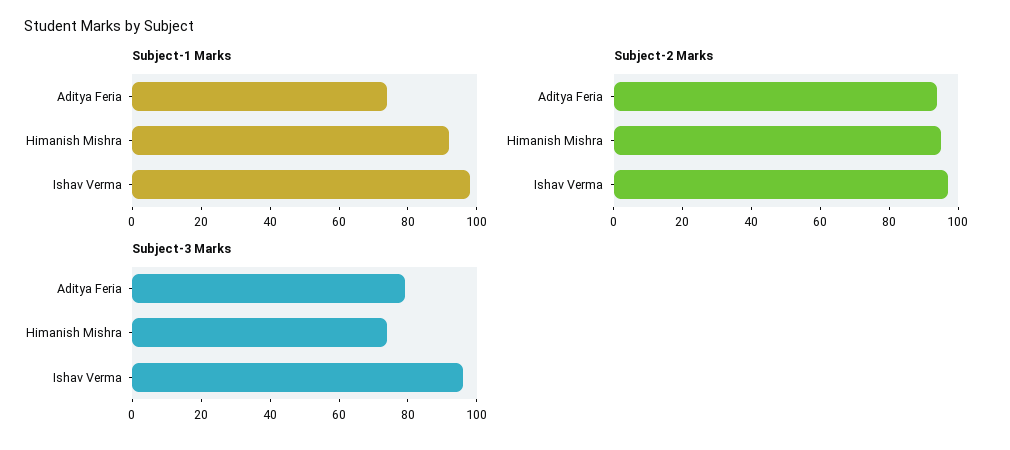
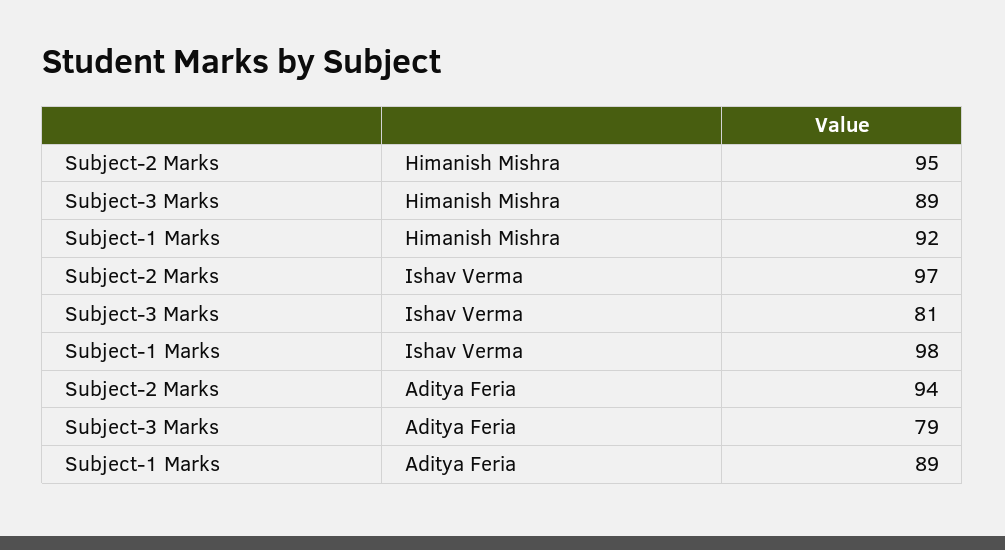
  {
    "Subject-1 Marks": {
-     "Aditya Feria": 75,
+     "Aditya Feria": 89,
      "Himanish Mishra": 92,
      "Ishav Verma": 98
    },
    "Subject-2 Marks": {
      "Aditya Feria": 94,
      "Himanish Mishra": 95,
      "Ishav Verma": 97
    },
    "Subject-3 Marks": {
      "Aditya Feria": 79,
-     "Himanish Mishra": 75,
+     "Himanish Mishra": 89,
-     "Ishav Verma": 95
+     "Ishav Verma": 81
    }
  }

